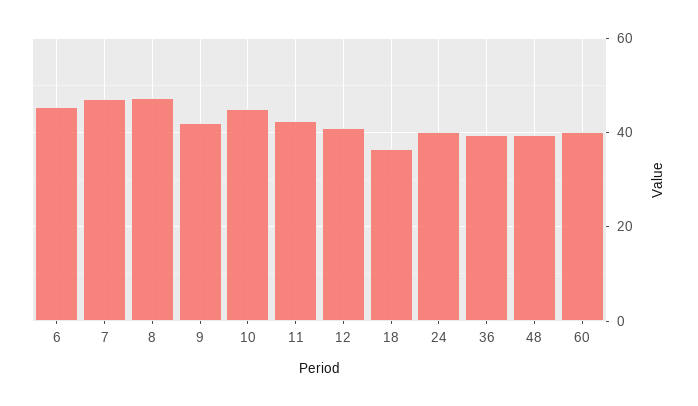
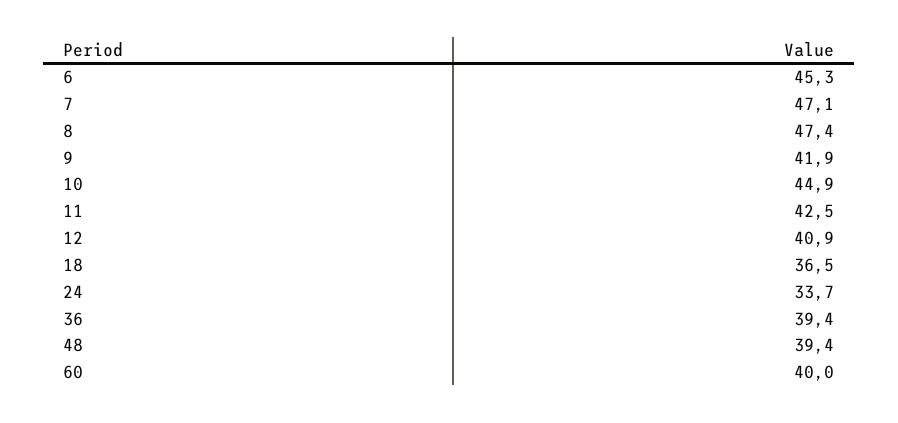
  {
    "6": 45.3,
    "7": 47.1,
    "8": 47.4,
    "9": 41.9,
    "10": 44.9,
    "11": 42.5,
    "12": 40.9,
    "18": 36.5,
-   "24": 40,
+   "24": 33.7,
    "36": 39.4,
    "48": 39.4,
    "60": 40
  }

